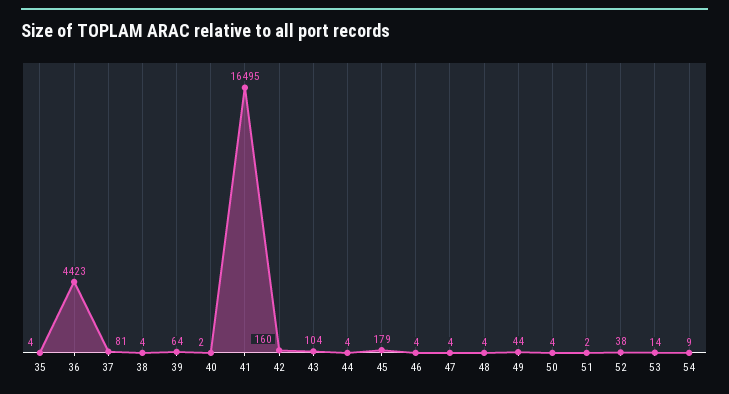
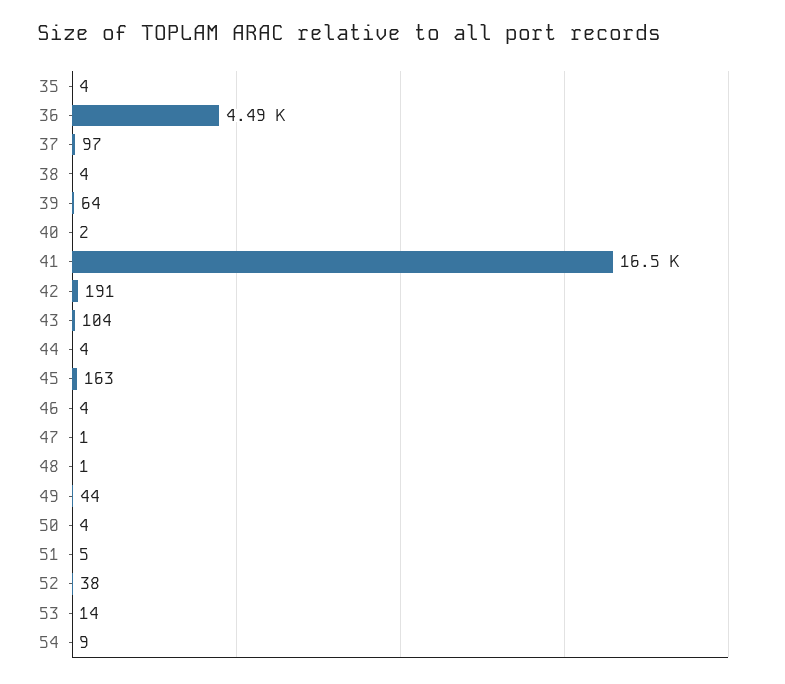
  {
    "35": 4,
-   "36": 4423,
+   "36": 4490,
-   "37": 81,
+   "37": 97,
    "38": 4,
    "39": 64,
    "40": 2,
    "41": 16495,
-   "42": 160,
+   "42": 191,
    "43": 104,
    "44": 4,
-   "45": 179,
+   "45": 163,
    "46": 4,
-   "47": 4,
+   "47": 1,
-   "48": 4,
+   "48": 1,
    "49": 44,
    "50": 4,
-   "51": 2,
+   "51": 5,
    "52": 38,
    "53": 14,
    "54": 9
  }

